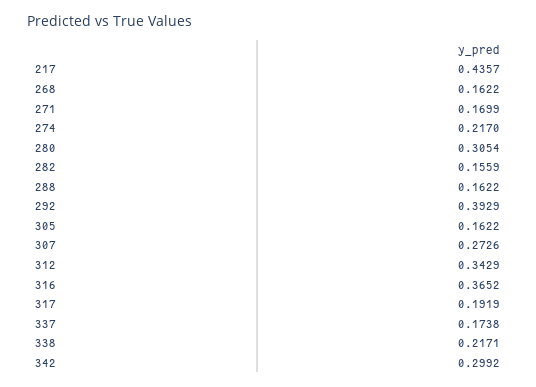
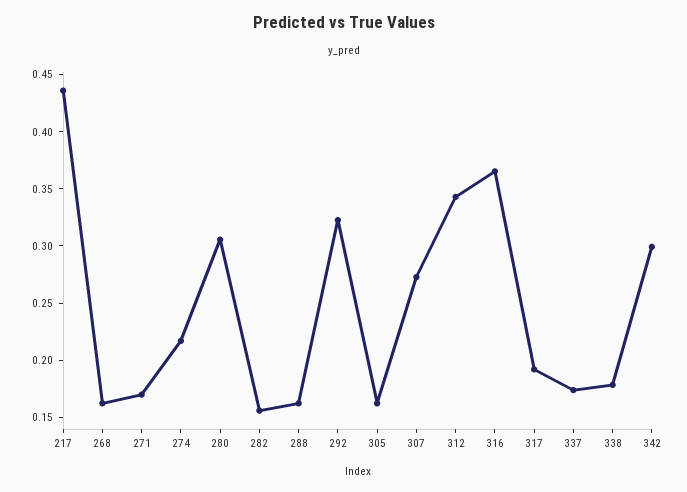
  {
    "217": 0.4357,
    "268": 0.1622,
    "271": 0.1699,
    "274": 0.217,
    "280": 0.3054,
    "282": 0.1559,
    "288": 0.1622,
-   "292": 0.3929,
+   "292": 0.32,
    "305": 0.1622,
    "307": 0.2726,
    "312": 0.3429,
    "316": 0.3652,
    "317": 0.1919,
    "337": 0.1738,
-   "338": 0.2171,
+   "338": 0.18,
    "342": 0.2992
  }

